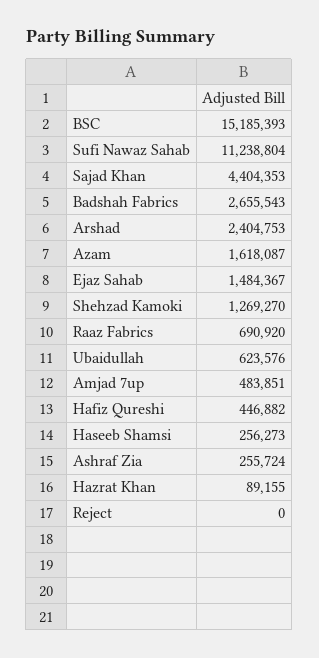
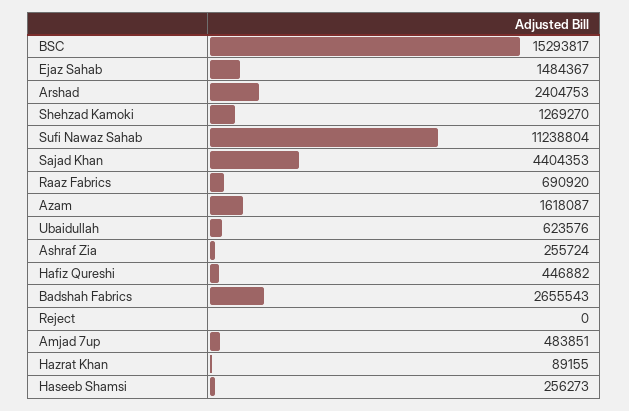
  {
-   "BSC": 15185393,
+   "BSC": 15293817,
    "Sufi Nawaz Sahab": 11238804,
    "Sajad Khan": 4404353,
    "Badshah Fabrics": 2655543,
    "Arshad": 2404753,
    "Azam": 1618087,
    "Ejaz Sahab": 1484367,
    "Shehzad Kamoki": 1269270,
    "Raaz Fabrics": 690920,
    "Ubaidullah": 623576,
    "Amjad 7up": 483851,
    "Hafiz Qureshi": 446882,
    "Haseeb Shamsi": 256273,
    "Ashraf Zia": 255724,
    "Hazrat Khan": 89155,
    "Reject": 0
  }

